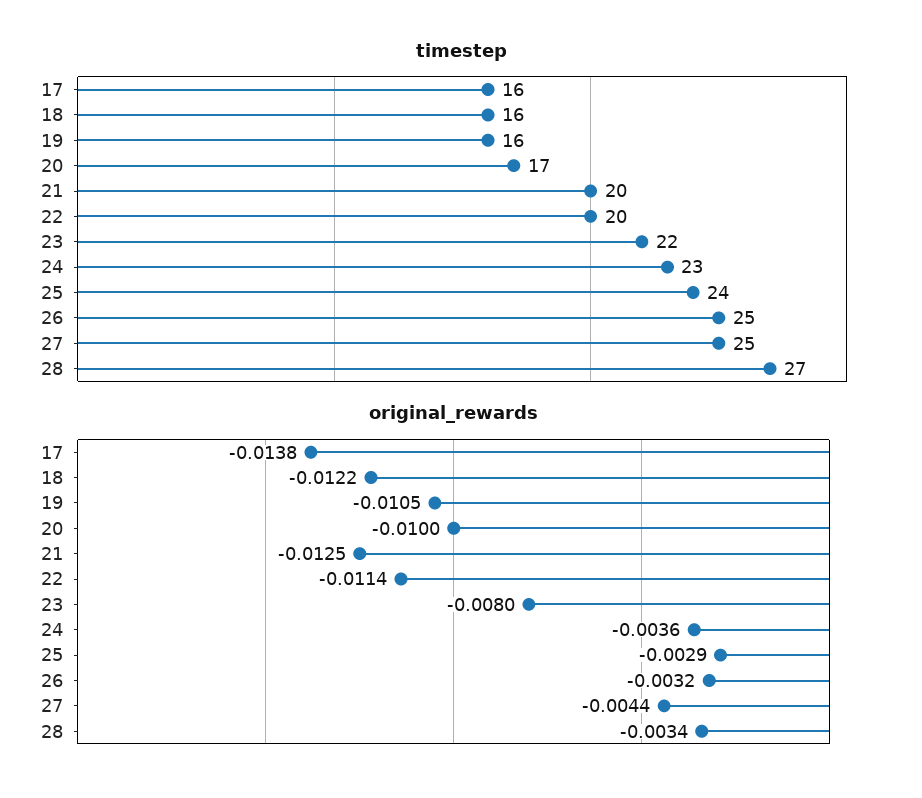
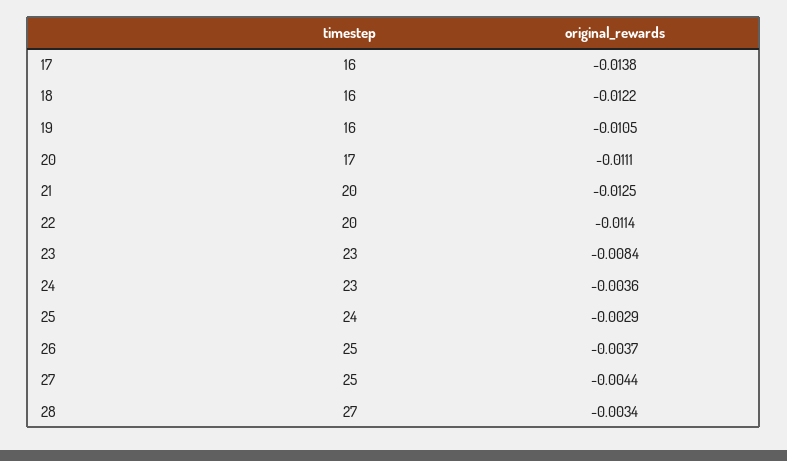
  {
    "timestep": {
      "17": 16,
      "18": 16,
      "19": 16,
      "20": 17,
      "21": 20,
      "22": 20,
-     "23": 22,
+     "23": 23,
      "24": 23,
      "25": 24,
      "26": 25,
      "27": 25,
      "28": 27
    },
    "original_rewards": {
      "17": -0.0138,
      "18": -0.0122,
      "19": -0.0105,
-     "20": -0.01,
+     "20": -0.0111,
      "21": -0.0125,
      "22": -0.0114,
-     "23": -0.008,
+     "23": -0.0084,
      "24": -0.0036,
      "25": -0.0029,
-     "26": -0.0032,
+     "26": -0.0037,
      "27": -0.0044,
      "28": -0.0034
    }
  }

